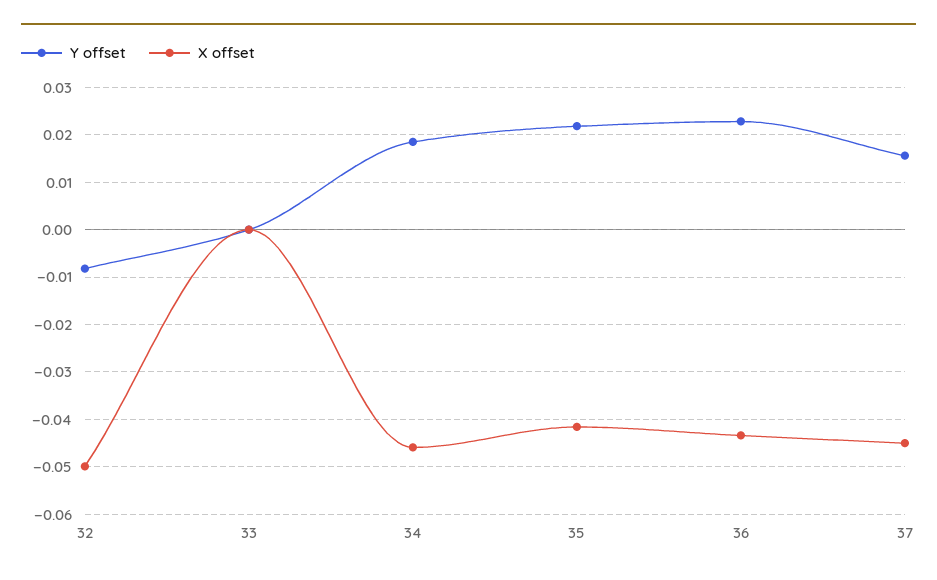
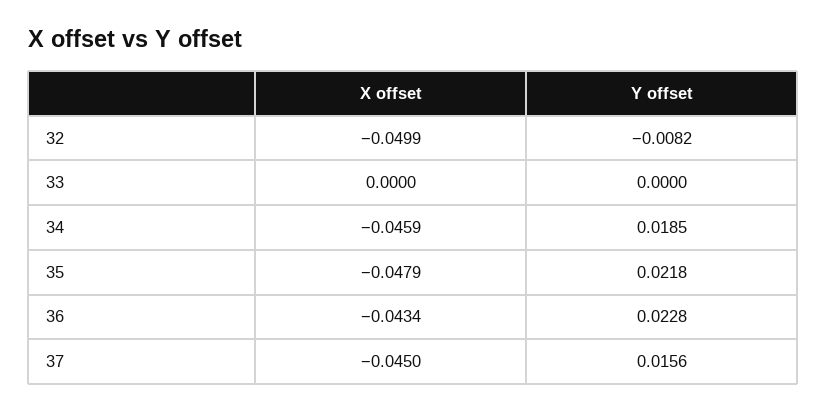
  {
    "Y offset": {
      "32": -0.0082,
      "33": 0,
      "34": 0.0185,
      "35": 0.0218,
      "36": 0.0228,
      "37": 0.0156
    },
    "X offset": {
      "32": -0.0499,
      "33": 0,
      "34": -0.0459,
-     "35": -0.042,
+     "35": -0.0479,
      "36": -0.0434,
      "37": -0.045
    }
  }

